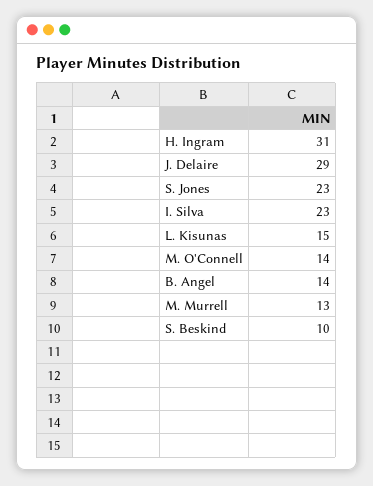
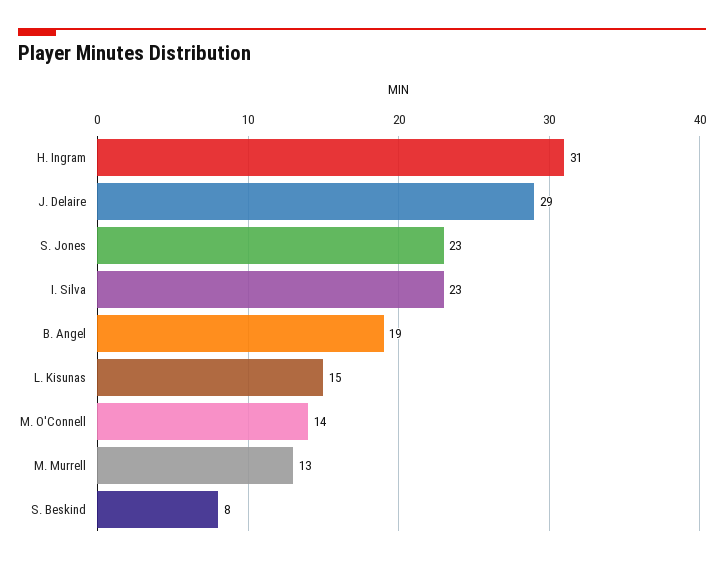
  {
    "H. Ingram": 31,
    "J. Delaire": 29,
    "S. Jones": 23,
    "I. Silva": 23,
    "L. Kisunas": 15,
    "M. O'Connell": 14,
-   "B. Angel": 14,
+   "B. Angel": 19,
    "M. Murrell": 13,
-   "S. Beskind": 10
+   "S. Beskind": 8
  }

